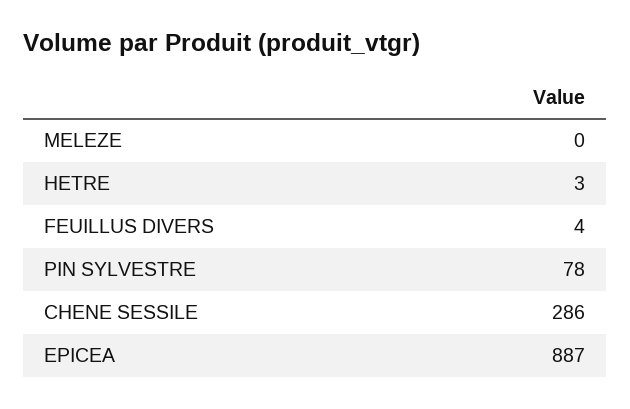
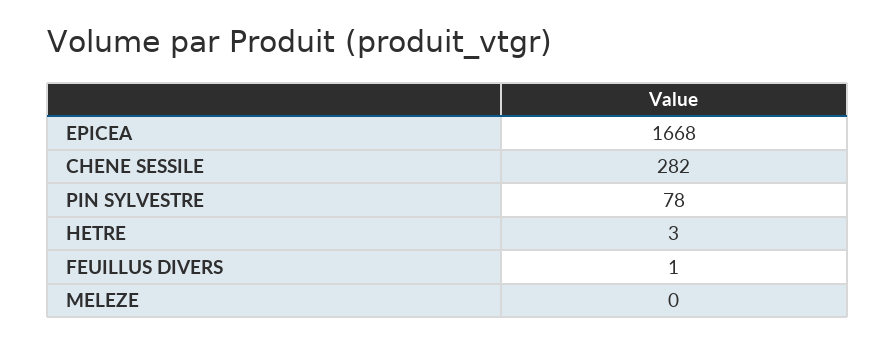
  {
    "MELEZE": 0,
    "HETRE": 3,
-   "FEUILLUS DIVERS": 4,
+   "FEUILLUS DIVERS": 1,
    "PIN SYLVESTRE": 78,
-   "CHENE SESSILE": 286,
+   "CHENE SESSILE": 282,
-   "EPICEA": 887
+   "EPICEA": 1668
  }

